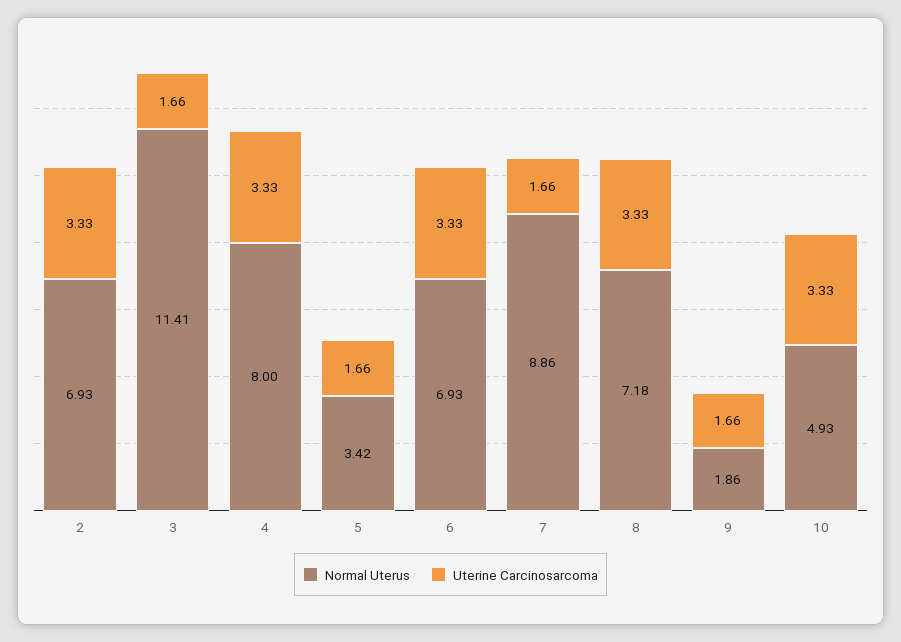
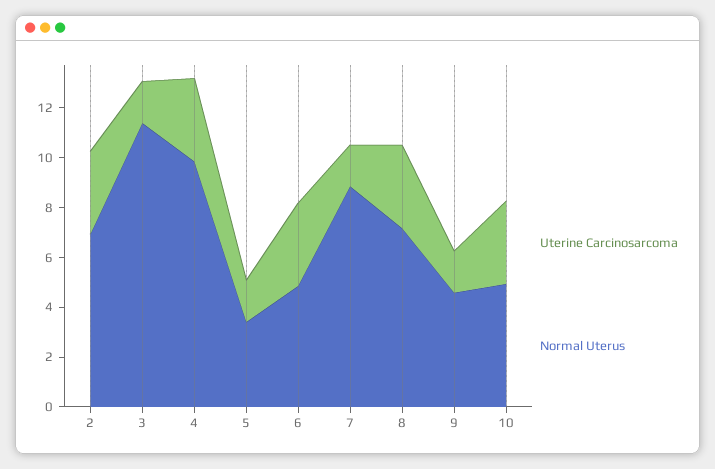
  {
    "Normal Uterus": {
      "2": 6.93,
      "3": 11.41,
-     "4": 8,
+     "4": 10,
      "5": 3.42,
-     "6": 6.93,
+     "6": 5,
      "7": 8.86,
      "8": 7.18,
-     "9": 1.86,
+     "9": 4.5,
      "10": 4.93
    },
    "Uterine Carcinosarcoma": {
      "2": 3.33,
      "3": 1.66,
      "4": 3.33,
      "5": 1.66,
      "6": 3.33,
      "7": 1.66,
      "8": 3.33,
      "9": 1.66,
      "10": 3.33
    }
  }

